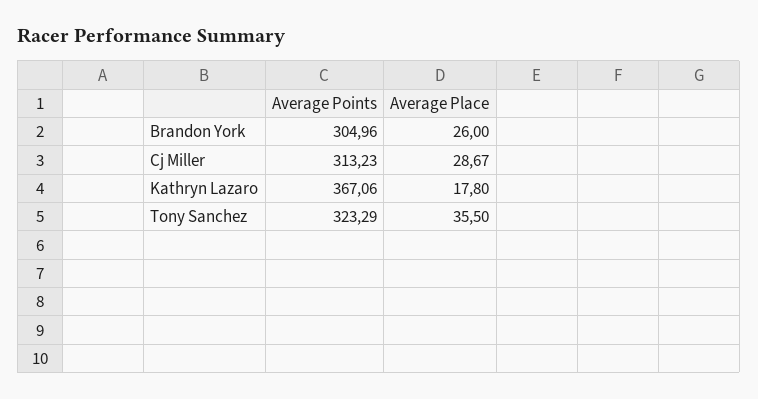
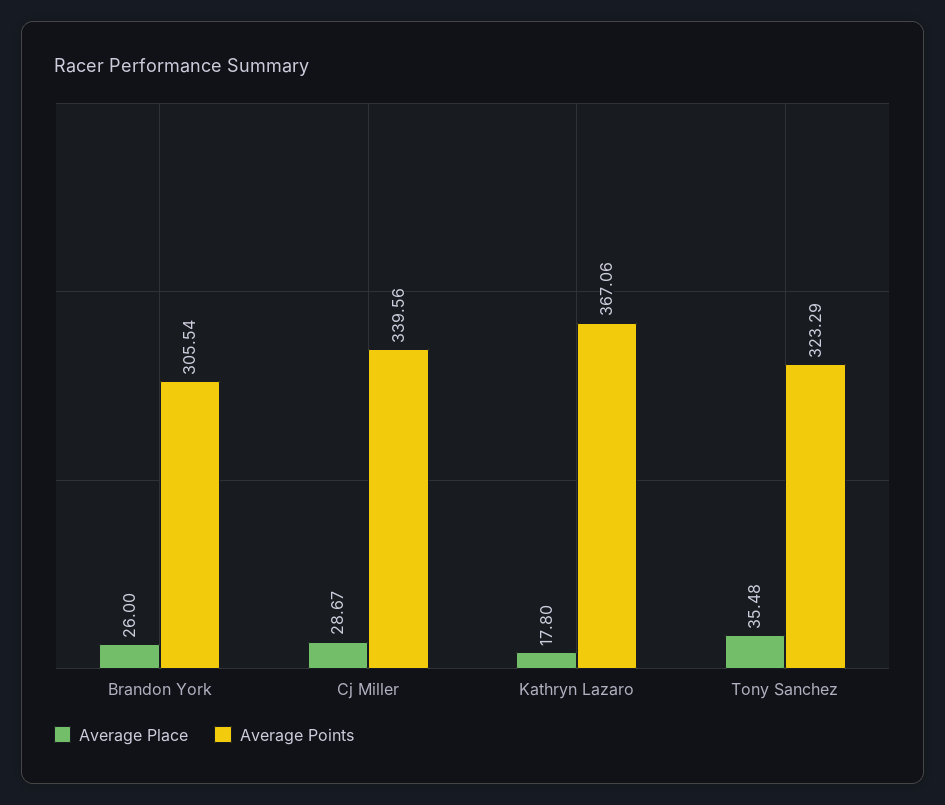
  {
    "Average Points": {
-     "Brandon York": 304.96,
+     "Brandon York": 305.54,
-     "Cj Miller": 313.23,
+     "Cj Miller": 339.56,
      "Kathryn Lazaro": 367.06,
      "Tony Sanchez": 323.29
    },
    "Average Place": {
      "Brandon York": 26,
      "Cj Miller": 28.67,
      "Kathryn Lazaro": 17.8,
-     "Tony Sanchez": 35.5
+     "Tony Sanchez": 35.48
    }
  }

